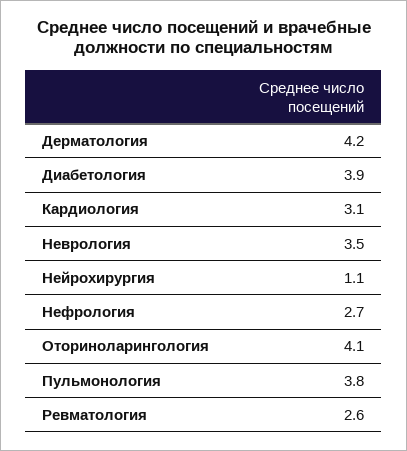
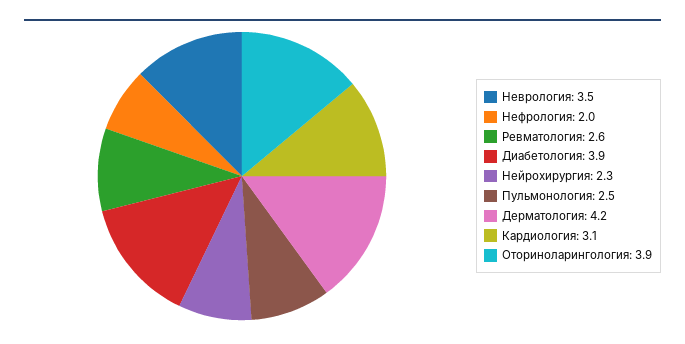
  {
    "Дерматология": 4.2,
    "Диабетология": 3.9,
    "Кардиология": 3.1,
    "Неврология": 3.5,
-   "Нейрохирургия": 1.1,
+   "Нейрохирургия": 2.3,
-   "Нефрология": 2.7,
+   "Нефрология": 2,
-   "Оториноларингология": 4.1,
+   "Оториноларингология": 3.9,
-   "Пульмонология": 3.8,
+   "Пульмонология": 2.5,
    "Ревматология": 2.6
  }

